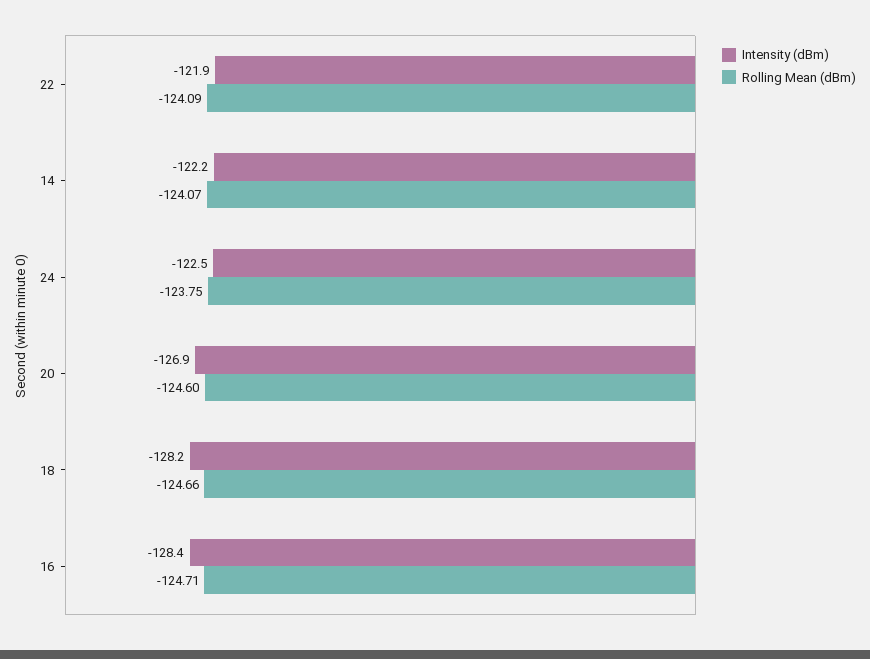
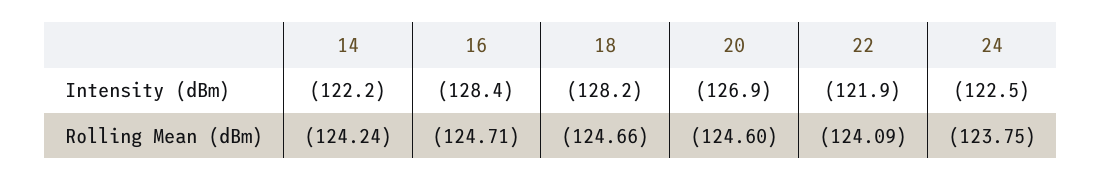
  {
    "Intensity (dBm)": {
      "22": -121.9,
      "14": -122.2,
      "24": -122.5,
      "20": -126.9,
      "18": -128.2,
      "16": -128.4
    },
    "Rolling Mean (dBm)": {
      "22": -124.09,
-     "14": -124.07,
+     "14": -124.24,
      "24": -123.75,
      "20": -124.6,
      "18": -124.66,
      "16": -124.71
    }
  }

